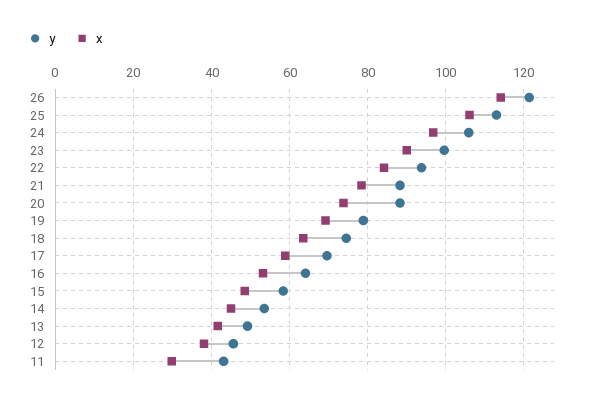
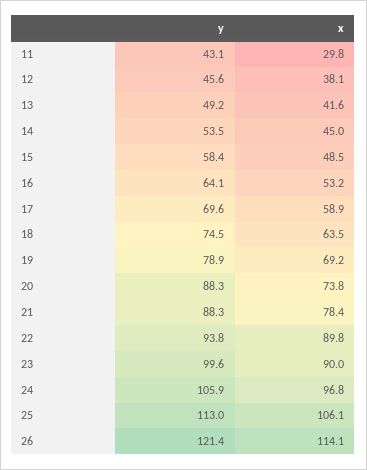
  {
    "y": {
      "26": 121.4,
      "25": 113,
      "24": 105.9,
      "23": 99.6,
      "22": 93.8,
      "21": 88.3,
      "20": 88.3,
      "19": 78.9,
      "18": 74.5,
      "17": 69.6,
      "16": 64.1,
      "15": 58.4,
      "14": 53.5,
      "13": 49.2,
      "12": 45.6,
      "11": 43.1
    },
    "x": {
      "26": 114.1,
      "25": 106.1,
      "24": 96.8,
      "23": 90,
-     "22": 84,
+     "22": 89.8,
      "21": 78.4,
      "20": 73.8,
      "19": 69.2,
      "18": 63.5,
      "17": 58.9,
      "16": 53.2,
      "15": 48.5,
      "14": 45,
      "13": 41.6,
      "12": 38.1,
      "11": 29.8
    }
  }

